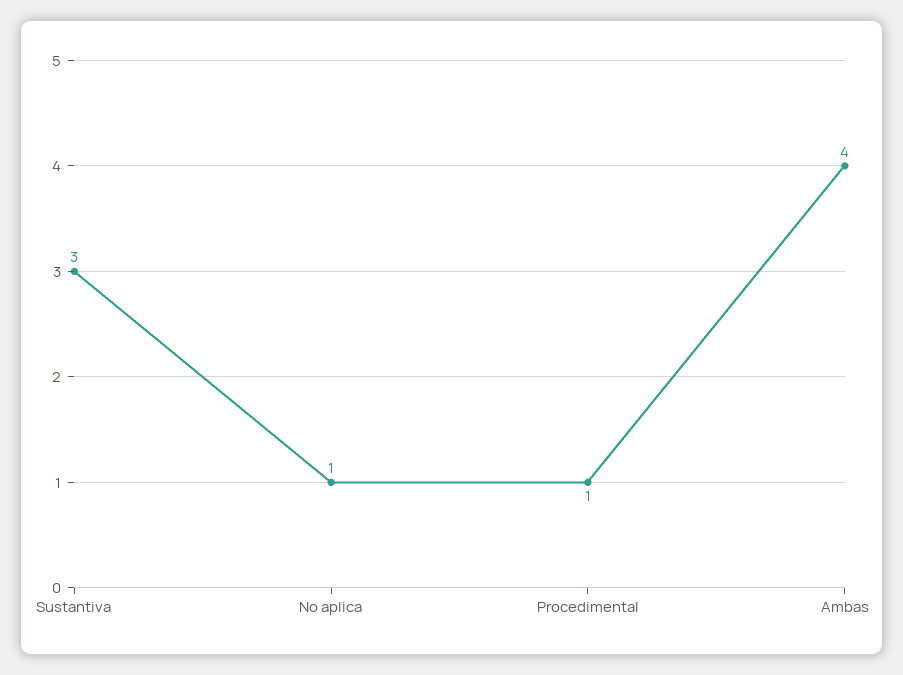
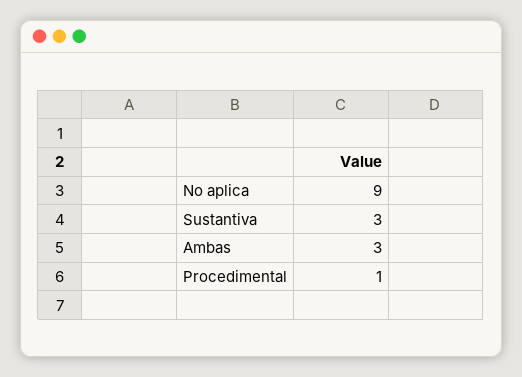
  {
    "Sustantiva": 3,
-   "No aplica": 1,
+   "No aplica": 9,
    "Procedimental": 1,
-   "Ambas": 4
+   "Ambas": 3
  }

